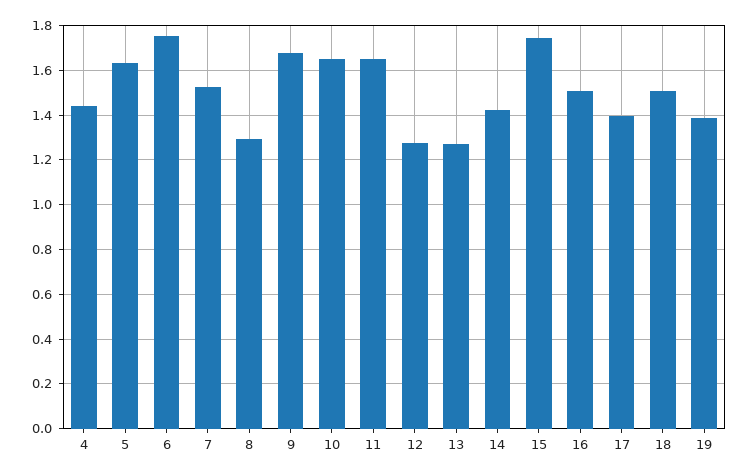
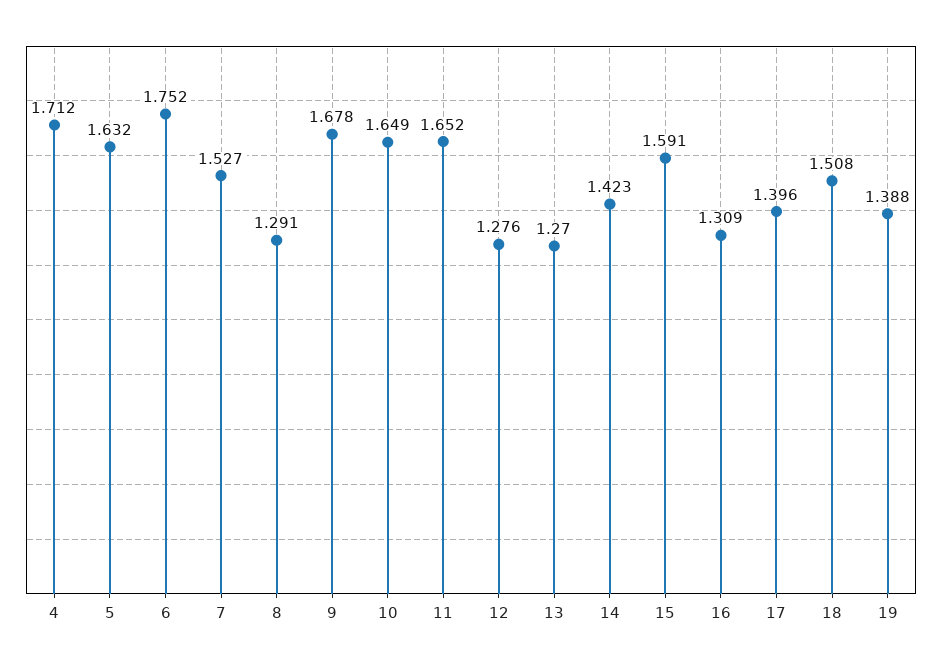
  {
-   "4": 1.45,
+   "4": 1.712,
    "5": 1.632,
    "6": 1.752,
    "7": 1.527,
    "8": 1.291,
    "9": 1.678,
    "10": 1.649,
    "11": 1.652,
    "12": 1.276,
    "13": 1.27,
    "14": 1.423,
-   "15": 1.75,
+   "15": 1.591,
-   "16": 1.5,
+   "16": 1.309,
    "17": 1.396,
    "18": 1.508,
    "19": 1.388
  }

